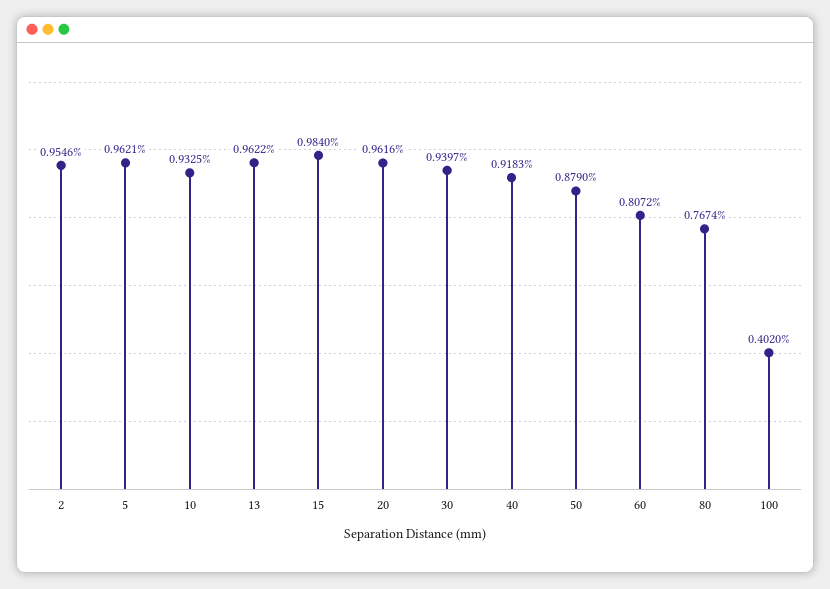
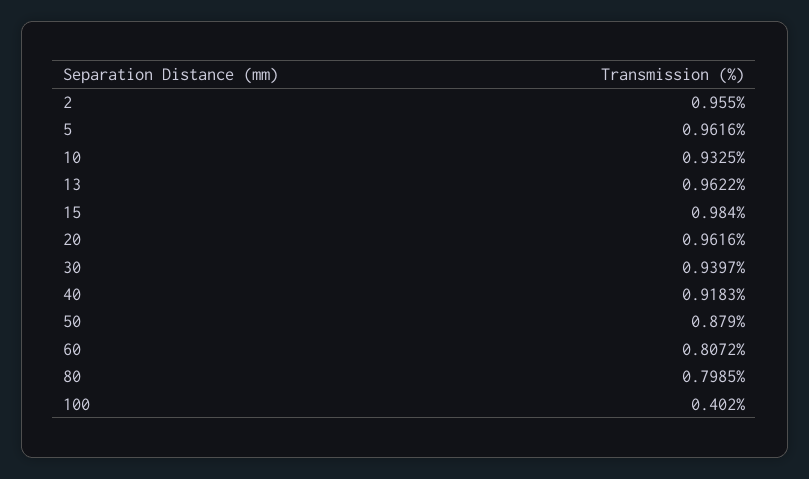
  {
-   "2": 0.9546,
+   "2": 0.955,
-   "5": 0.9621,
+   "5": 0.9616,
    "10": 0.9325,
    "13": 0.9622,
    "15": 0.984,
    "20": 0.9616,
    "30": 0.9397,
    "40": 0.9183,
    "50": 0.879,
    "60": 0.8072,
-   "80": 0.7674,
+   "80": 0.7985,
    "100": 0.402
  }

